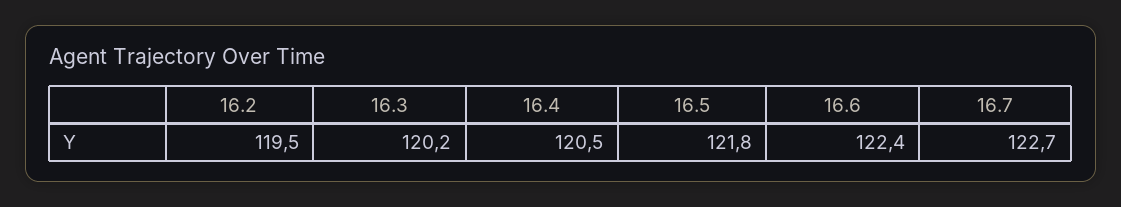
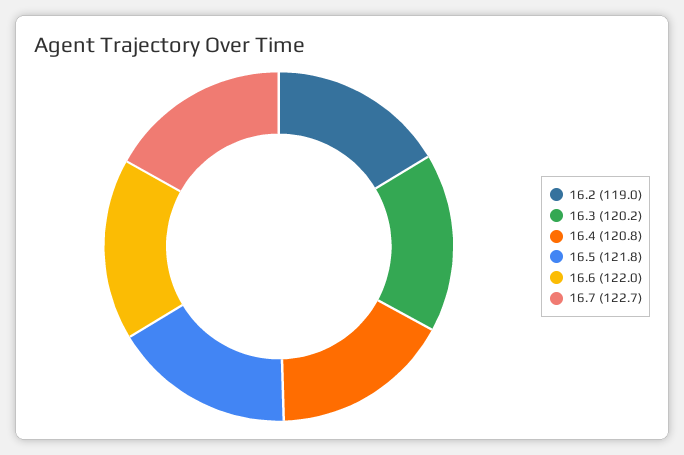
  {
-   "16.2": 119.5,
+   "16.2": 119,
    "16.3": 120.2,
-   "16.4": 120.5,
+   "16.4": 120.8,
    "16.5": 121.8,
-   "16.6": 122.4,
+   "16.6": 122,
    "16.7": 122.7
  }

